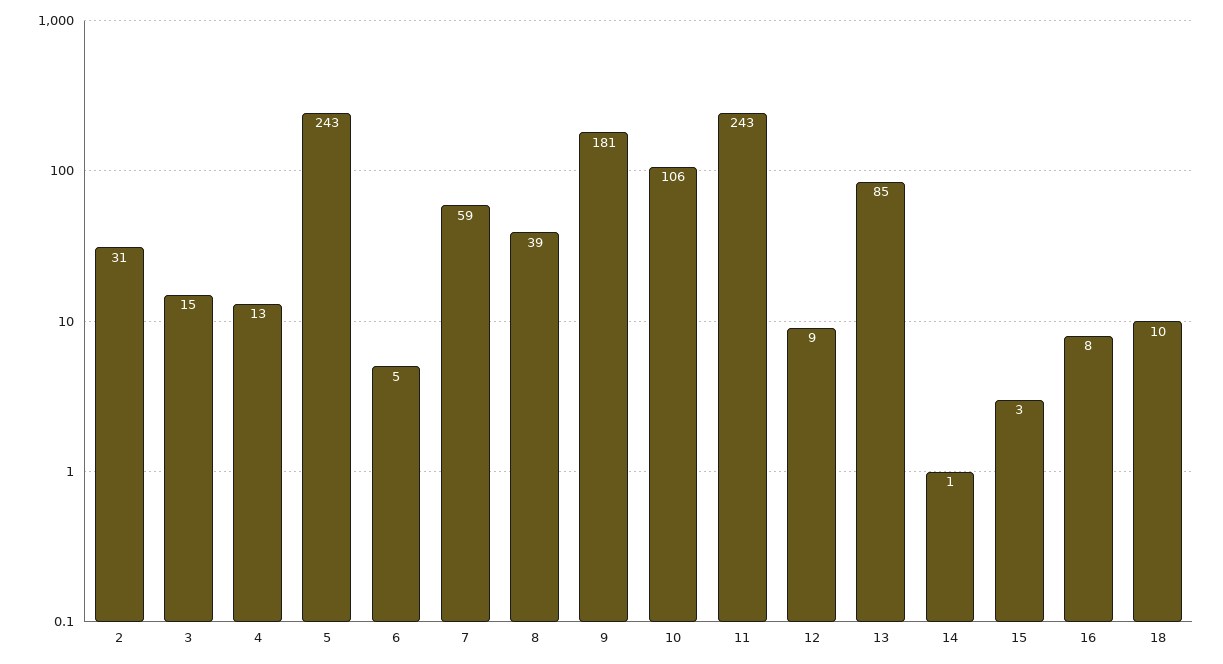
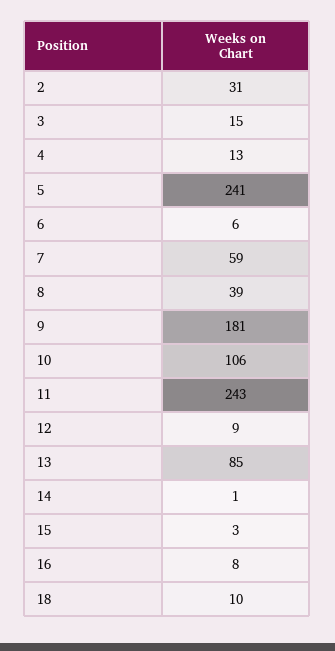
  {
    "2": 31,
    "3": 15,
    "4": 13,
-   "5": 243,
+   "5": 241,
-   "6": 5,
+   "6": 6,
    "7": 59,
    "8": 39,
    "9": 181,
    "10": 106,
    "11": 243,
    "12": 9,
    "13": 85,
    "14": 1,
    "15": 3,
    "16": 8,
    "18": 10
  }

